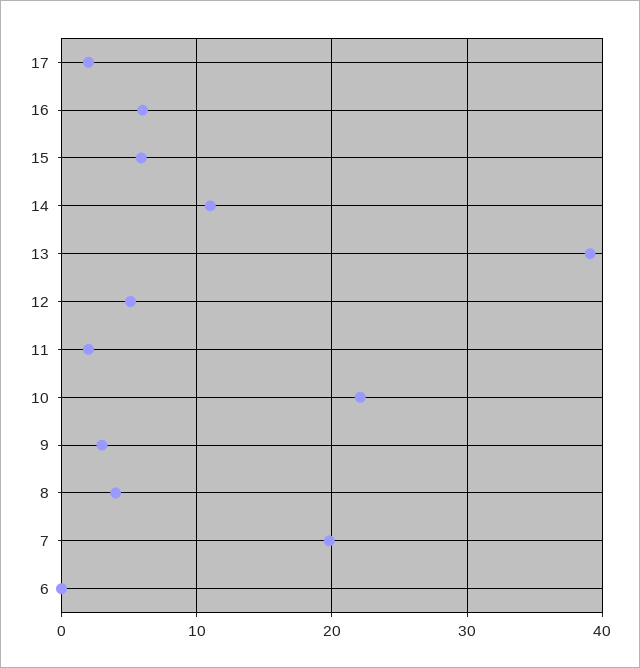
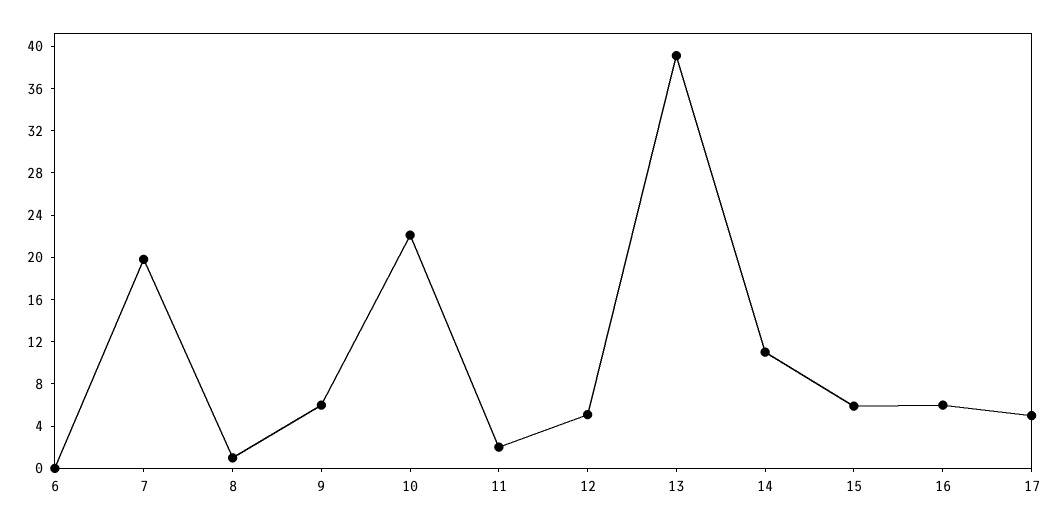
  {
-   "17": 2,
+   "17": 5,
    "16": 6,
    "15": 6,
    "14": 11,
    "13": 39,
    "12": 5,
    "11": 2,
    "10": 22,
-   "9": 3,
+   "9": 6,
-   "8": 4,
+   "8": 1,
    "7": 20,
    "6": 0
  }

